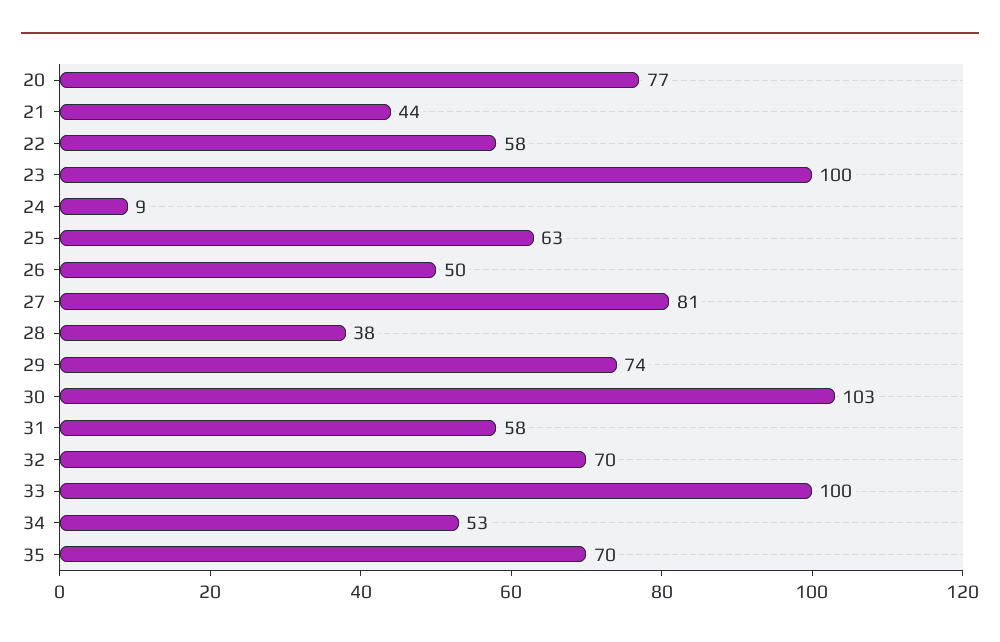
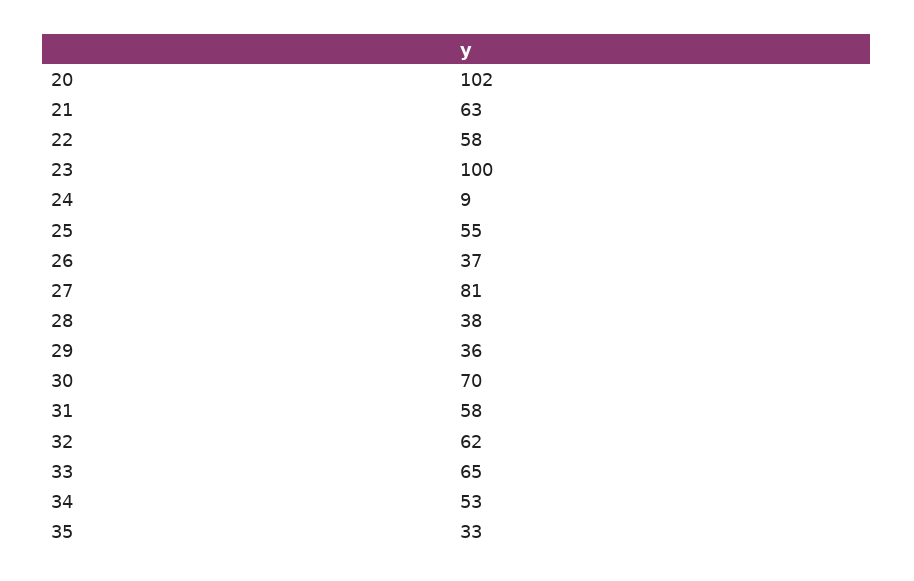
  {
-   "20": 77,
+   "20": 102,
-   "21": 44,
+   "21": 63,
    "22": 58,
    "23": 100,
    "24": 9,
-   "25": 63,
+   "25": 55,
-   "26": 50,
+   "26": 37,
    "27": 81,
    "28": 38,
-   "29": 74,
+   "29": 36,
-   "30": 103,
+   "30": 70,
    "31": 58,
-   "32": 70,
+   "32": 62,
-   "33": 100,
+   "33": 65,
    "34": 53,
-   "35": 70
+   "35": 33
  }

